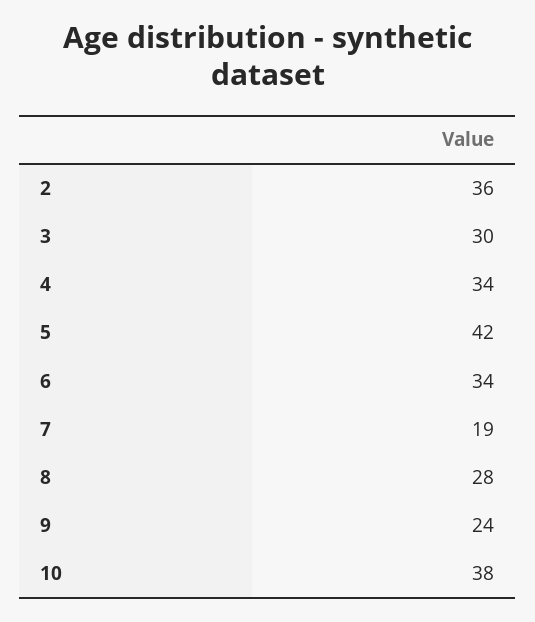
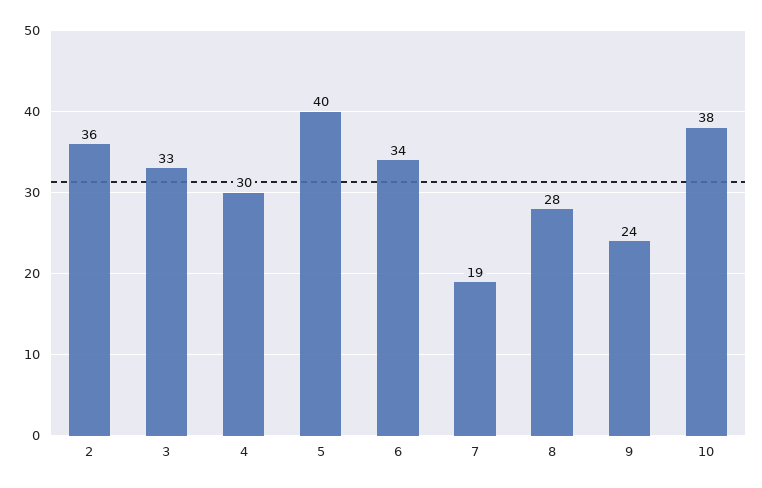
  {
    "2": 36,
-   "3": 30,
+   "3": 33,
-   "4": 34,
+   "4": 30,
-   "5": 42,
+   "5": 40,
    "6": 34,
    "7": 19,
    "8": 28,
    "9": 24,
    "10": 38
  }

